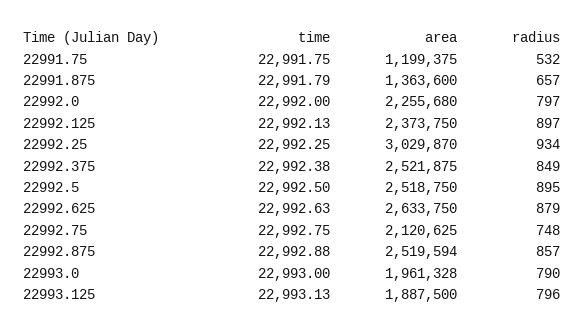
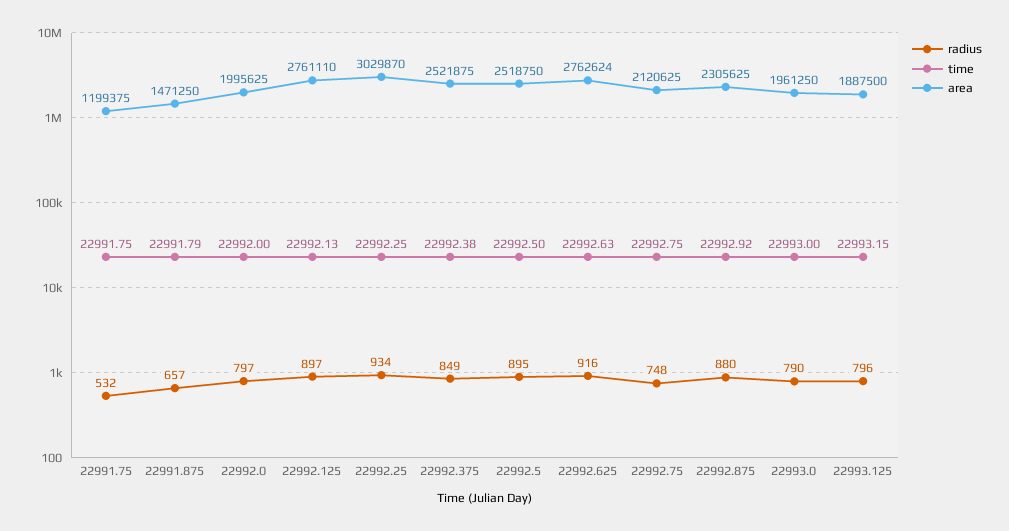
  {
    "time": {
      "22991.75": 22991.75,
      "22991.875": 22991.79,
      "22992.0": 22992,
      "22992.125": 22992.13,
      "22992.25": 22992.25,
      "22992.375": 22992.38,
      "22992.5": 22992.5,
      "22992.625": 22992.63,
      "22992.75": 22992.75,
-     "22992.875": 22992.88,
+     "22992.875": 22992.92,
      "22993.0": 22993,
-     "22993.125": 22993.13
+     "22993.125": 22993.15
    },
    "area": {
      "22991.75": 1199375,
-     "22991.875": 1363600,
+     "22991.875": 1471250,
-     "22992.0": 2255680,
+     "22992.0": 1995625,
-     "22992.125": 2373750,
+     "22992.125": 2761110,
      "22992.25": 3029870,
      "22992.375": 2521875,
      "22992.5": 2518750,
-     "22992.625": 2633750,
+     "22992.625": 2762624,
      "22992.75": 2120625,
-     "22992.875": 2519594,
+     "22992.875": 2305625,
-     "22993.0": 1961328,
+     "22993.0": 1961250,
      "22993.125": 1887500
    },
    "radius": {
      "22991.75": 532,
      "22991.875": 657,
      "22992.0": 797,
      "22992.125": 897,
      "22992.25": 934,
      "22992.375": 849,
      "22992.5": 895,
-     "22992.625": 879,
+     "22992.625": 916,
      "22992.75": 748,
-     "22992.875": 857,
+     "22992.875": 880,
      "22993.0": 790,
      "22993.125": 796
    }
  }

